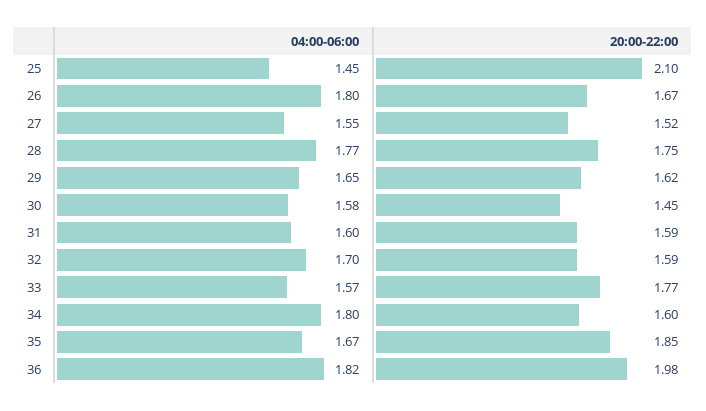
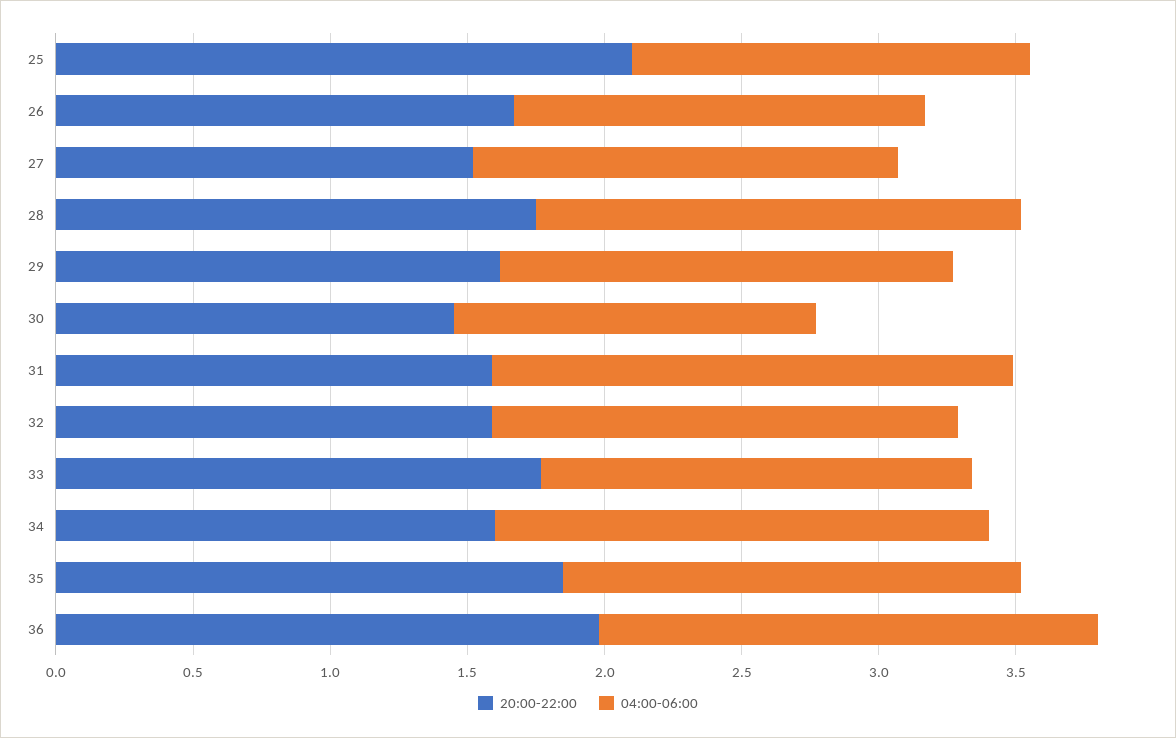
  {
    "04:00-06:00": {
      "25": 1.45,
-     "26": 1.8,
+     "26": 1.5,
      "27": 1.55,
      "28": 1.77,
      "29": 1.65,
-     "30": 1.58,
+     "30": 1.3,
-     "31": 1.6,
+     "31": 1.9,
      "32": 1.7,
      "33": 1.57,
      "34": 1.8,
      "35": 1.67,
      "36": 1.82
    },
    "20:00-22:00": {
      "25": 2.1,
      "26": 1.67,
      "27": 1.52,
      "28": 1.75,
      "29": 1.62,
      "30": 1.45,
      "31": 1.59,
      "32": 1.59,
      "33": 1.77,
      "34": 1.6,
      "35": 1.85,
      "36": 1.98
    }
  }

